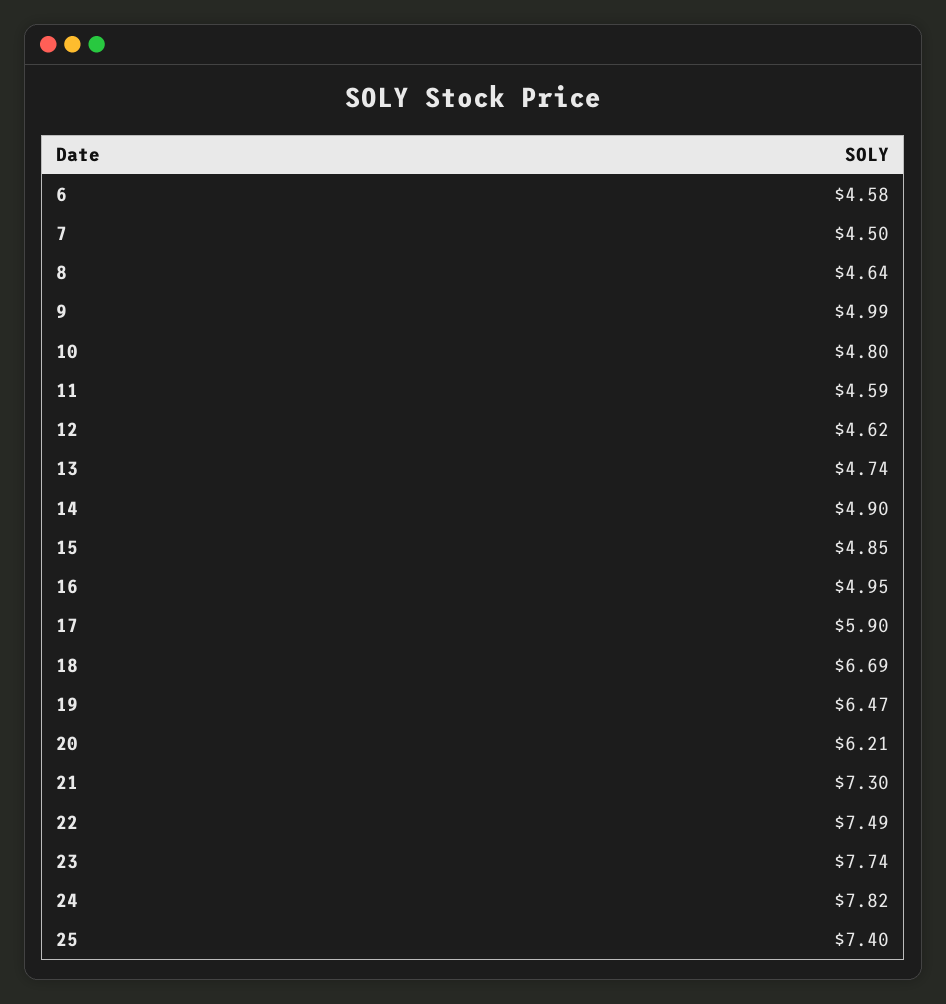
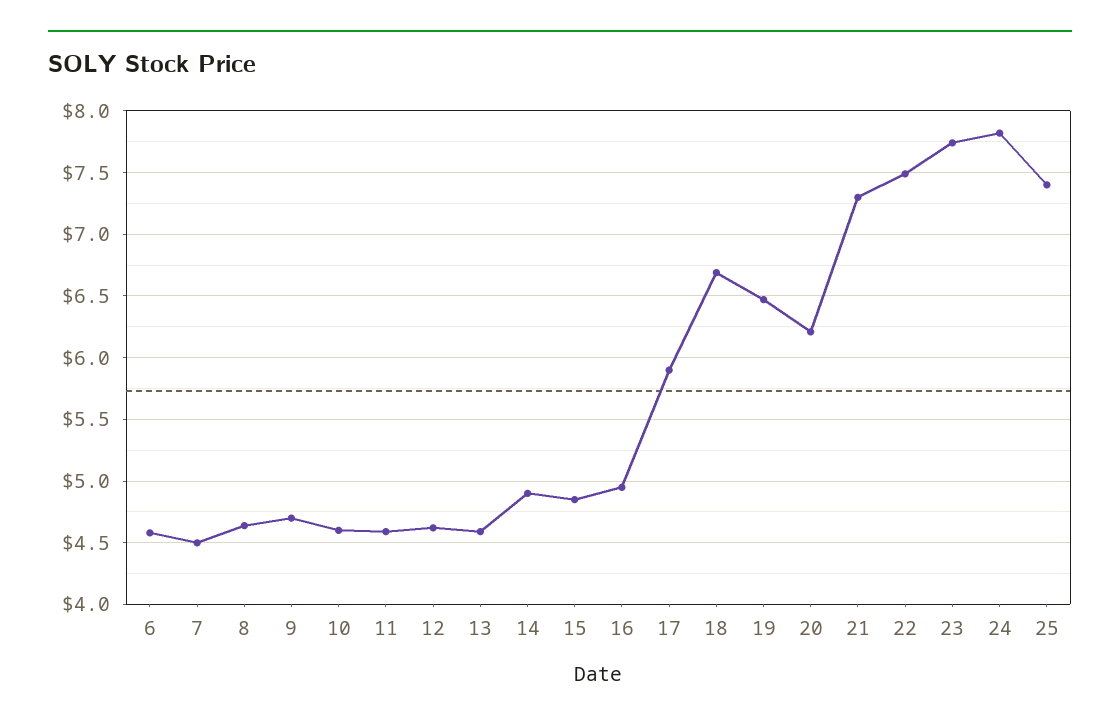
  {
    "6": 4.58,
    "7": 4.5,
    "8": 4.64,
-   "9": 4.99,
+   "9": 4.7,
-   "10": 4.8,
+   "10": 4.6,
    "11": 4.59,
    "12": 4.62,
-   "13": 4.74,
+   "13": 4.6,
    "14": 4.9,
    "15": 4.85,
    "16": 4.95,
    "17": 5.9,
    "18": 6.69,
    "19": 6.47,
    "20": 6.21,
    "21": 7.3,
    "22": 7.49,
    "23": 7.74,
    "24": 7.82,
    "25": 7.4
  }

